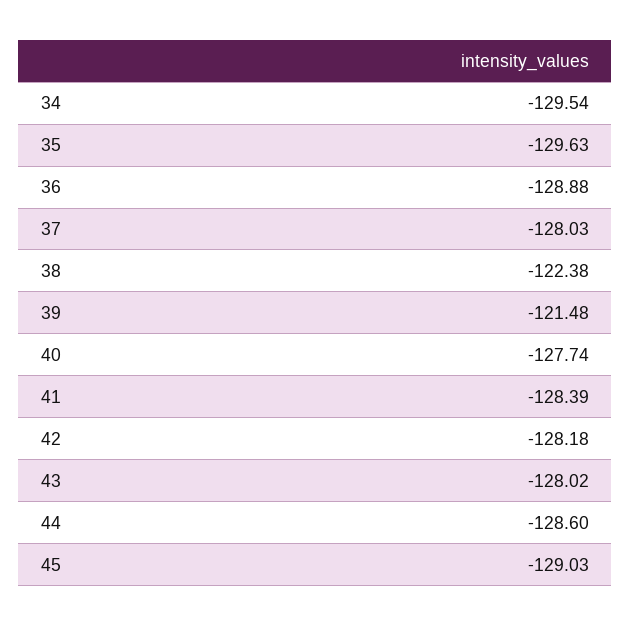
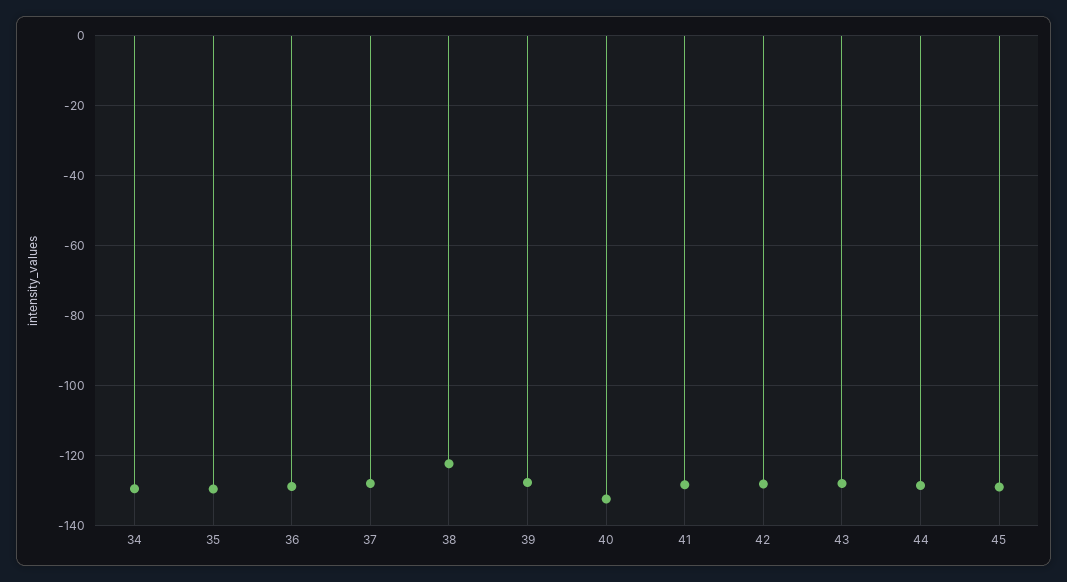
  {
    "34": -129.54,
    "35": -129.63,
    "36": -128.88,
    "37": -128.03,
    "38": -122.38,
-   "39": -121.48,
+   "39": -128,
-   "40": -127.74,
+   "40": -132,
    "41": -128.39,
    "42": -128.18,
    "43": -128.02,
    "44": -128.6,
    "45": -129.03
  }

